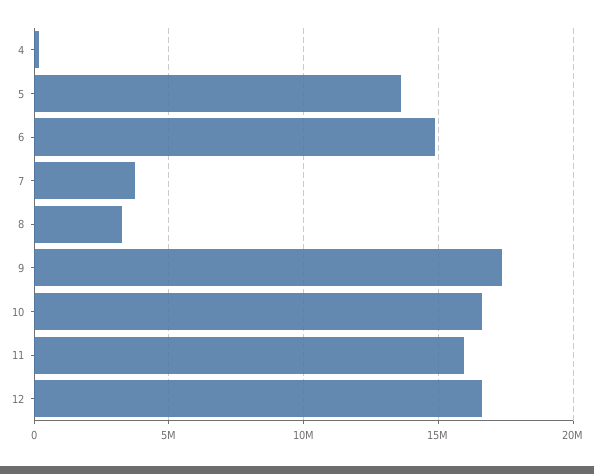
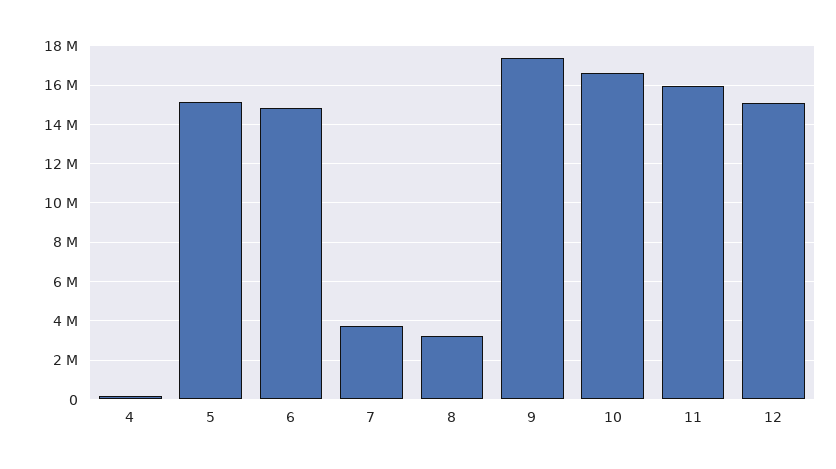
  {
    "4": 0,
-   "5": 13500000,
+   "5": 15000000,
    "6": 15000000,
    "7": 3500000,
    "8": 3000000,
    "9": 17500000,
    "10": 16500000,
    "11": 16000000,
-   "12": 16500000
+   "12": 15000000
  }

